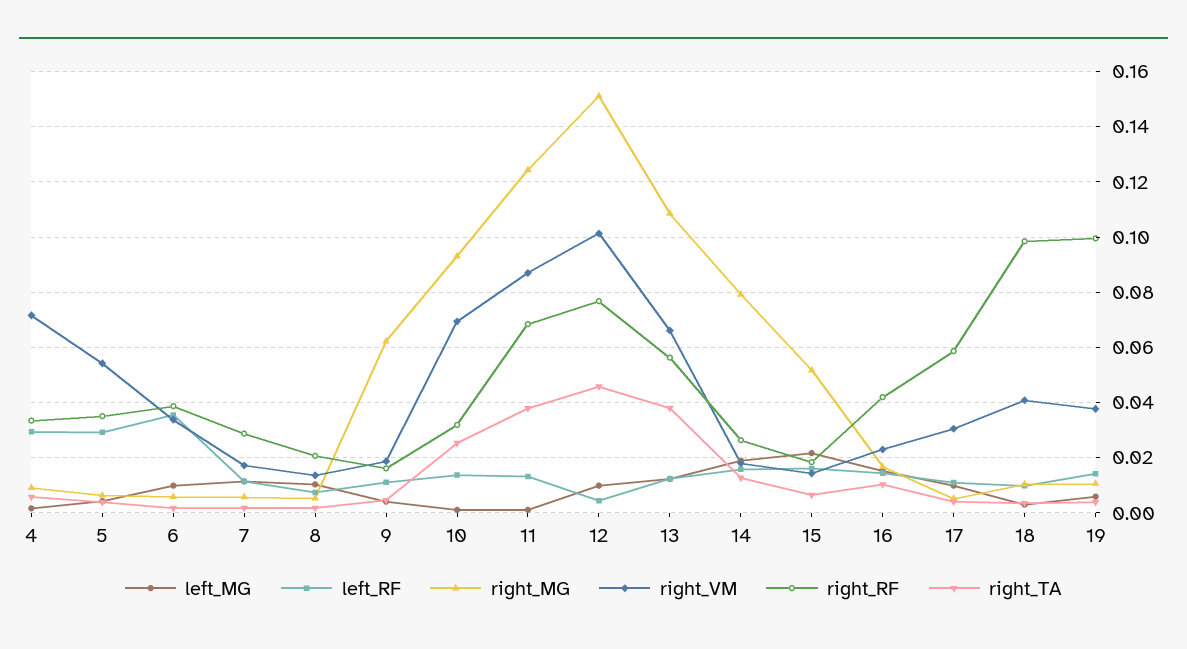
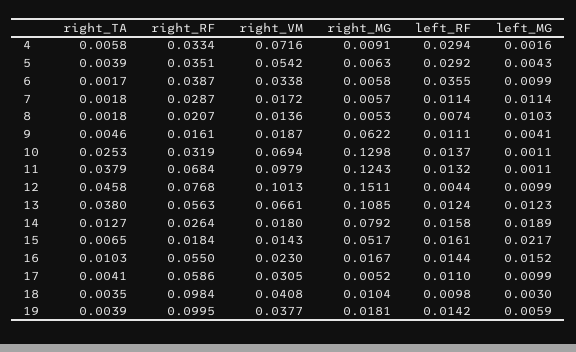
  {
    "left_MG": {
      "4": 0.0016,
      "5": 0.0043,
      "6": 0.0099,
      "7": 0.0114,
      "8": 0.0103,
      "9": 0.0041,
      "10": 0.0011,
      "11": 0.0011,
      "12": 0.0099,
      "13": 0.0123,
      "14": 0.0189,
      "15": 0.0217,
      "16": 0.0152,
      "17": 0.0099,
      "18": 0.003,
      "19": 0.0059
    },
    "left_RF": {
      "4": 0.0294,
      "5": 0.0292,
      "6": 0.0355,
      "7": 0.0114,
      "8": 0.0074,
      "9": 0.0111,
      "10": 0.0137,
      "11": 0.0132,
      "12": 0.0044,
      "13": 0.0124,
      "14": 0.0158,
      "15": 0.0161,
      "16": 0.0144,
      "17": 0.011,
      "18": 0.0098,
      "19": 0.0142
    },
    "right_MG": {
      "4": 0.0091,
      "5": 0.0063,
      "6": 0.0058,
      "7": 0.0057,
      "8": 0.0053,
      "9": 0.0622,
-     "10": 0.0925,
+     "10": 0.1298,
      "11": 0.1243,
      "12": 0.1511,
      "13": 0.1085,
      "14": 0.0792,
      "15": 0.0517,
      "16": 0.0167,
      "17": 0.0052,
      "18": 0.0104,
-     "19": 0.01
+     "19": 0.0181
    },
    "right_VM": {
      "4": 0.0716,
      "5": 0.0542,
      "6": 0.0338,
      "7": 0.0172,
      "8": 0.0136,
      "9": 0.0187,
      "10": 0.0694,
-     "11": 0.0875,
+     "11": 0.0979,
      "12": 0.1013,
      "13": 0.0661,
      "14": 0.018,
      "15": 0.0143,
      "16": 0.023,
      "17": 0.0305,
      "18": 0.0408,
      "19": 0.0377
    },
    "right_RF": {
      "4": 0.0334,
      "5": 0.0351,
      "6": 0.0387,
      "7": 0.0287,
      "8": 0.0207,
      "9": 0.0161,
      "10": 0.0319,
      "11": 0.0684,
      "12": 0.0768,
      "13": 0.0563,
      "14": 0.0264,
      "15": 0.0184,
-     "16": 0.0425,
+     "16": 0.055,
      "17": 0.0586,
      "18": 0.0984,
      "19": 0.0995
    },
    "right_TA": {
      "4": 0.0058,
      "5": 0.0039,
      "6": 0.0017,
      "7": 0.0018,
      "8": 0.0018,
      "9": 0.0046,
      "10": 0.0253,
      "11": 0.0379,
      "12": 0.0458,
      "13": 0.038,
      "14": 0.0127,
      "15": 0.0065,
      "16": 0.0103,
      "17": 0.0041,
      "18": 0.0035,
      "19": 0.0039
    }
  }

